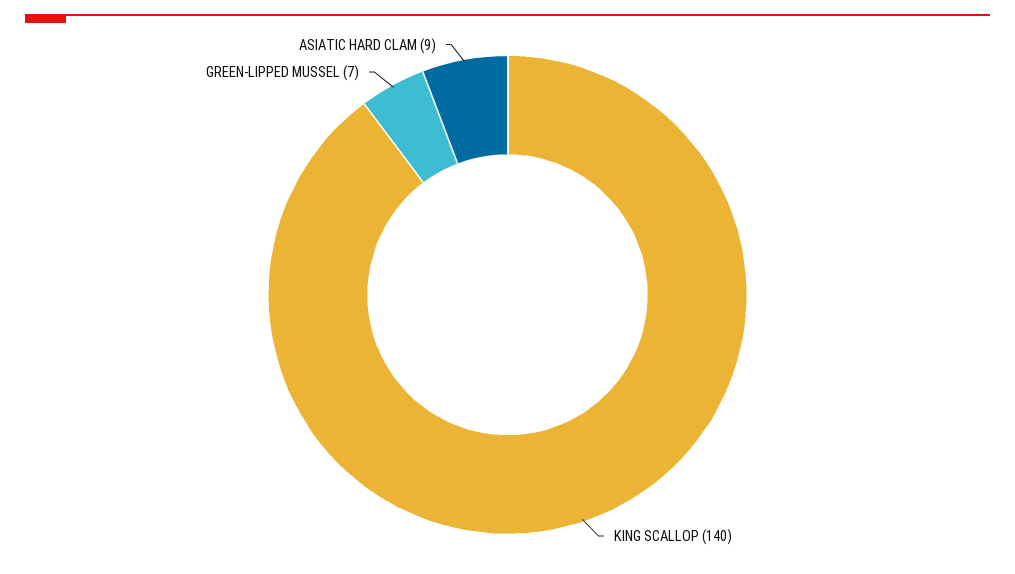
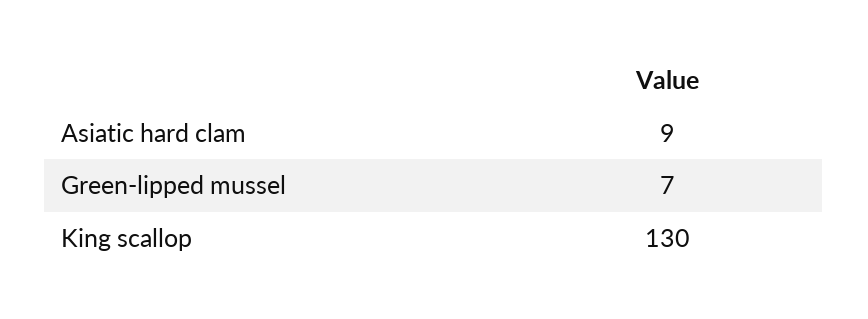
  {
-   "KING SCALLOP": 140,
+   "KING SCALLOP": 130,
    "GREEN-LIPPED MUSSEL": 7,
    "ASIATIC HARD CLAM": 9
  }

